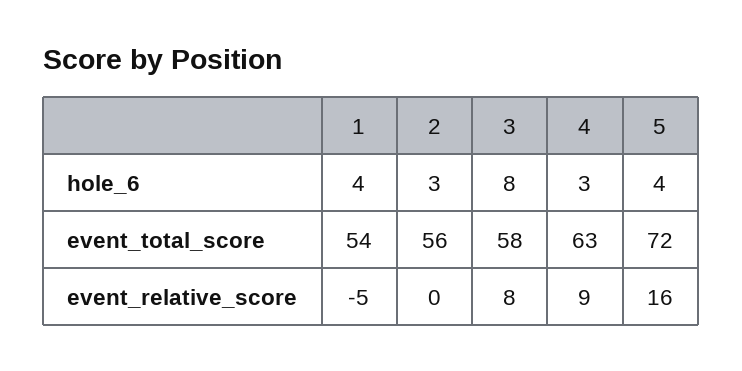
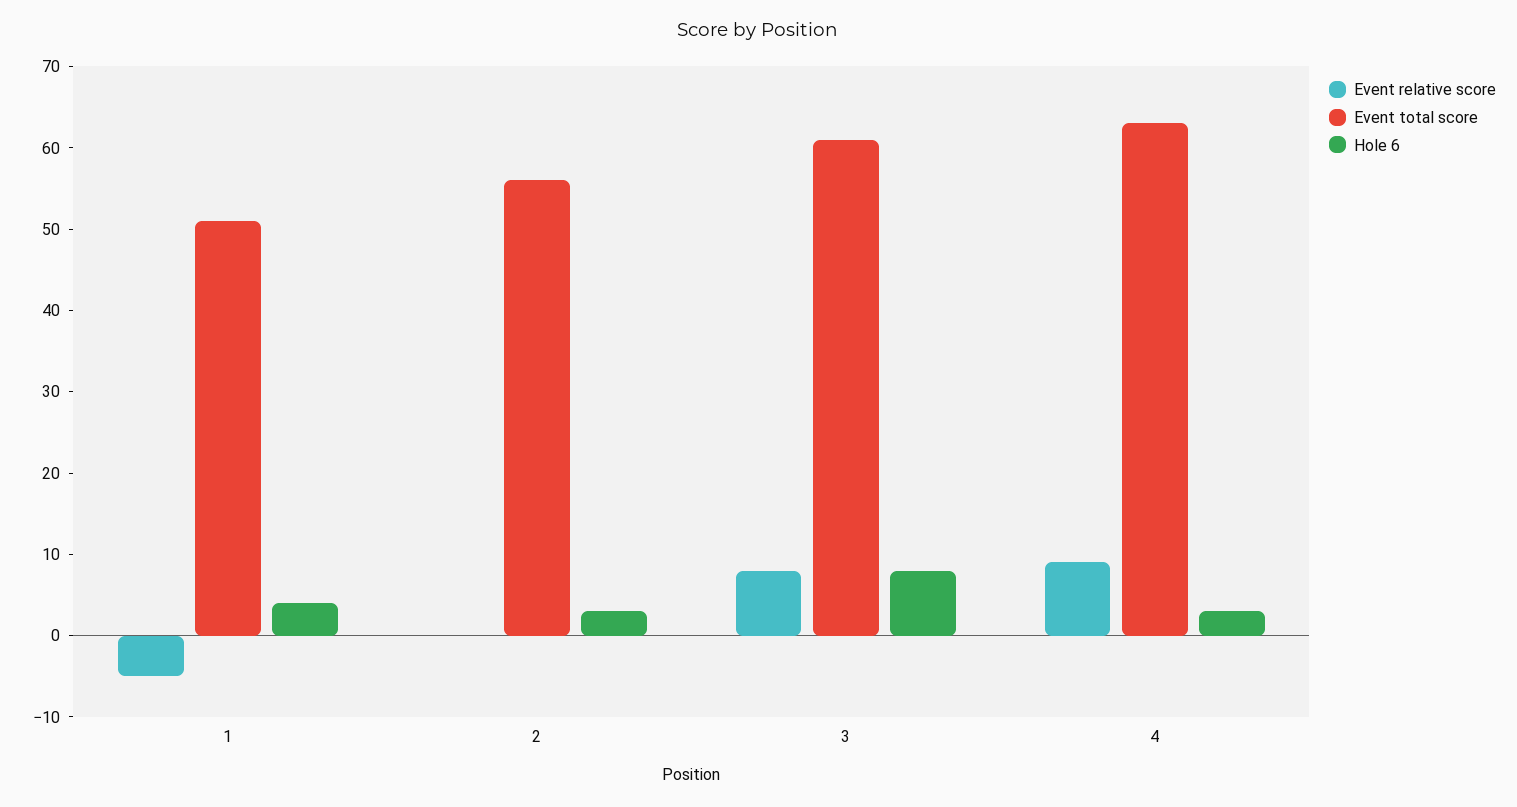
  {
    "hole_6": {
      "1": 4,
      "2": 3,
      "3": 8,
-     "4": 3,
+     "4": 3
-     "5": 4
    },
    "event_total_score": {
-     "1": 54,
+     "1": 51,
      "2": 56,
-     "3": 58,
+     "3": 61,
-     "4": 63,
+     "4": 63
-     "5": 72
    },
    "event_relative_score": {
      "1": -5,
      "2": 0,
      "3": 8,
-     "4": 9,
+     "4": 9
-     "5": 16
    }
  }

